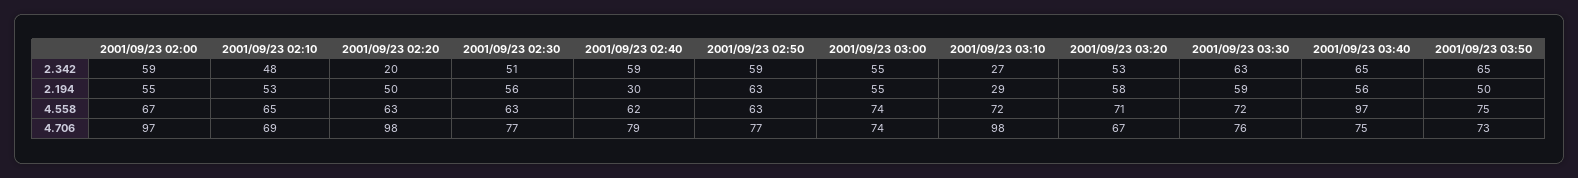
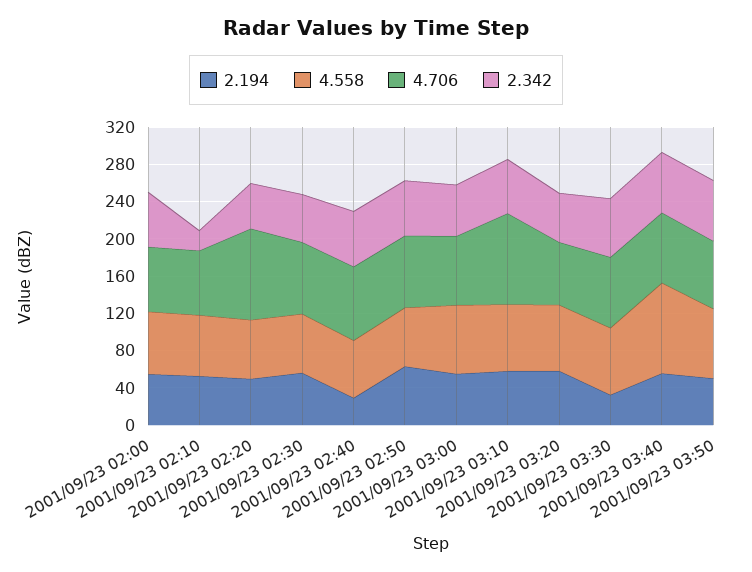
  {
    "2.342": {
      "2001/09/23 02:00": 59,
-     "2001/09/23 02:10": 48,
+     "2001/09/23 02:10": 20,
-     "2001/09/23 02:20": 20,
+     "2001/09/23 02:20": 50,
      "2001/09/23 02:30": 51,
      "2001/09/23 02:40": 59,
      "2001/09/23 02:50": 59,
      "2001/09/23 03:00": 55,
-     "2001/09/23 03:10": 27,
+     "2001/09/23 03:10": 60,
      "2001/09/23 03:20": 53,
      "2001/09/23 03:30": 63,
      "2001/09/23 03:40": 65,
      "2001/09/23 03:50": 65
    },
    "2.194": {
      "2001/09/23 02:00": 55,
      "2001/09/23 02:10": 53,
      "2001/09/23 02:20": 50,
      "2001/09/23 02:30": 56,
      "2001/09/23 02:40": 30,
      "2001/09/23 02:50": 63,
      "2001/09/23 03:00": 55,
-     "2001/09/23 03:10": 29,
+     "2001/09/23 03:10": 60,
      "2001/09/23 03:20": 58,
-     "2001/09/23 03:30": 59,
+     "2001/09/23 03:30": 30,
      "2001/09/23 03:40": 56,
      "2001/09/23 03:50": 50
    },
    "4.558": {
      "2001/09/23 02:00": 67,
      "2001/09/23 02:10": 65,
      "2001/09/23 02:20": 63,
      "2001/09/23 02:30": 63,
      "2001/09/23 02:40": 62,
      "2001/09/23 02:50": 63,
      "2001/09/23 03:00": 74,
      "2001/09/23 03:10": 72,
      "2001/09/23 03:20": 71,
      "2001/09/23 03:30": 72,
      "2001/09/23 03:40": 97,
      "2001/09/23 03:50": 75
    },
    "4.706": {
-     "2001/09/23 02:00": 97,
+     "2001/09/23 02:00": 70,
      "2001/09/23 02:10": 69,
      "2001/09/23 02:20": 98,
      "2001/09/23 02:30": 77,
      "2001/09/23 02:40": 79,
      "2001/09/23 02:50": 77,
      "2001/09/23 03:00": 74,
      "2001/09/23 03:10": 98,
      "2001/09/23 03:20": 67,
      "2001/09/23 03:30": 76,
      "2001/09/23 03:40": 75,
      "2001/09/23 03:50": 73
    }
  }

